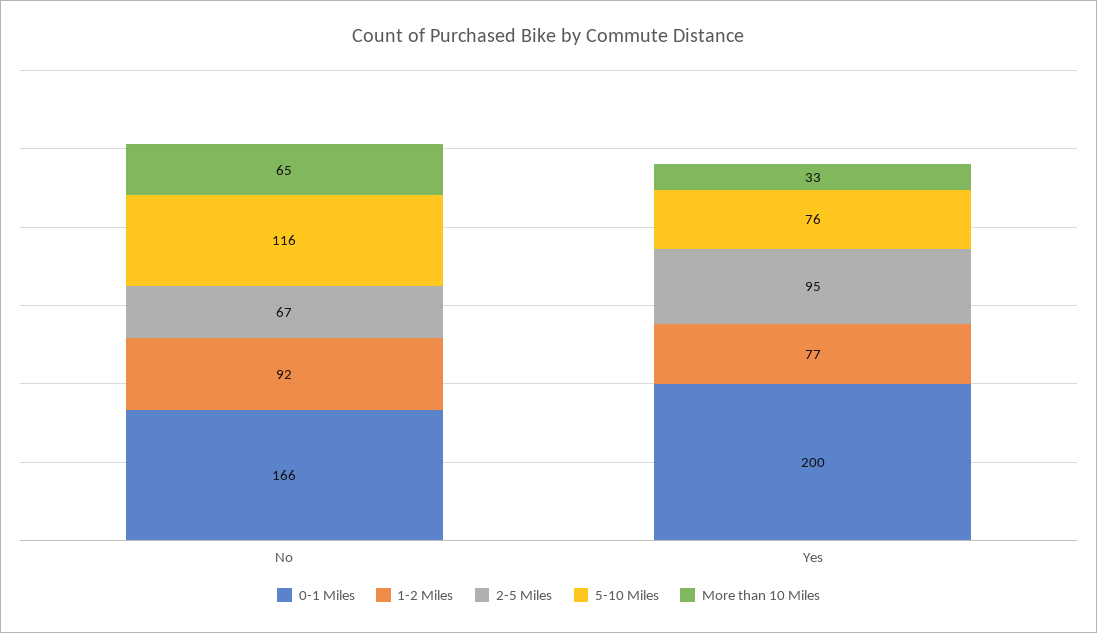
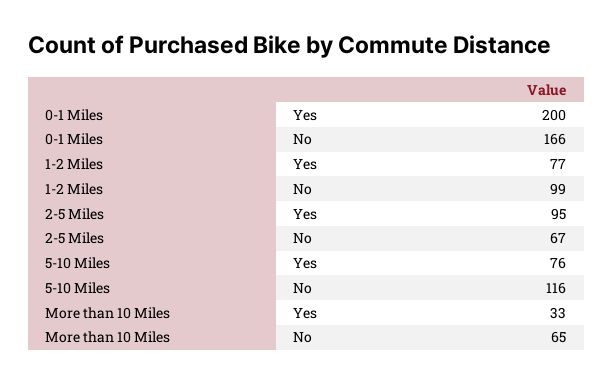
  {
    "0-1 Miles": {
      "No": 166,
      "Yes": 200
    },
    "1-2 Miles": {
-     "No": 92,
+     "No": 99,
      "Yes": 77
    },
    "2-5 Miles": {
      "No": 67,
      "Yes": 95
    },
    "5-10 Miles": {
      "No": 116,
      "Yes": 76
    },
    "More than 10 Miles": {
      "No": 65,
      "Yes": 33
    }
  }

